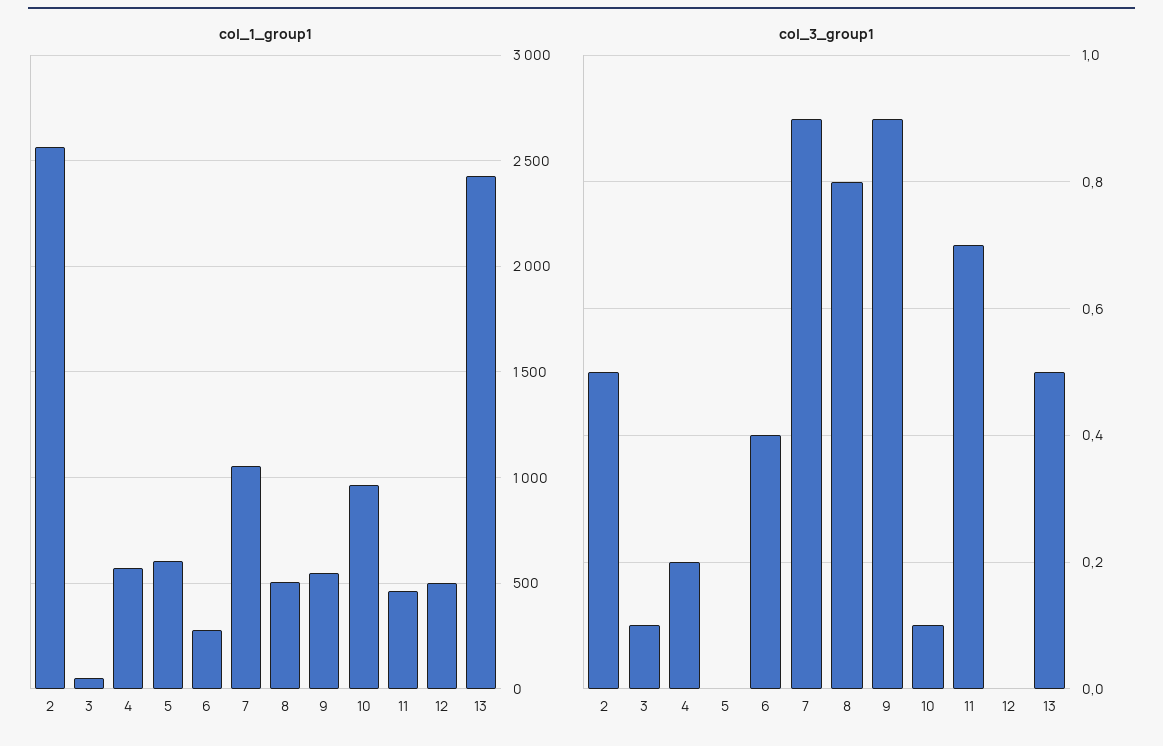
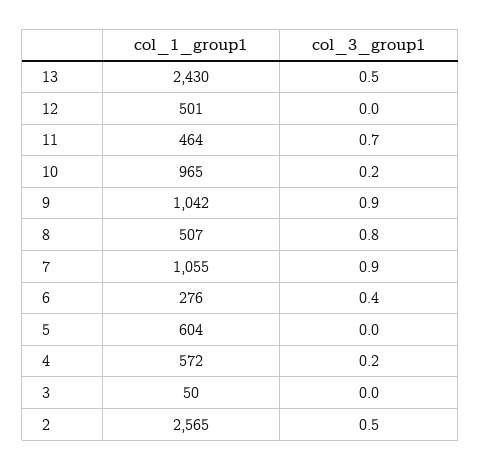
  {
    "col_1_group1": {
      "2": 2565,
      "3": 50,
      "4": 572,
      "5": 604,
      "6": 276,
      "7": 1055,
      "8": 507,
-     "9": 550,
+     "9": 1042,
      "10": 965,
      "11": 464,
      "12": 501,
      "13": 2430
    },
    "col_3_group1": {
      "2": 0.5,
-     "3": 0.1,
+     "3": 0,
      "4": 0.2,
      "5": 0,
      "6": 0.4,
      "7": 0.9,
      "8": 0.8,
      "9": 0.9,
-     "10": 0.1,
+     "10": 0.2,
      "11": 0.7,
      "12": 0,
      "13": 0.5
    }
  }

